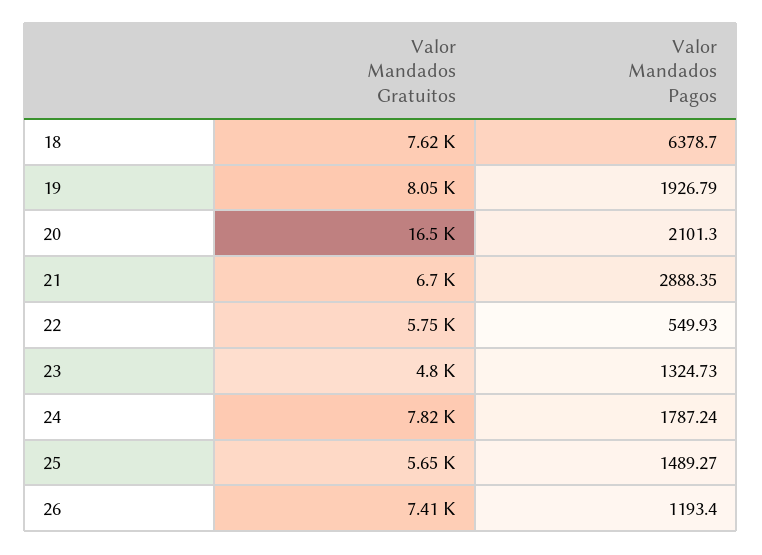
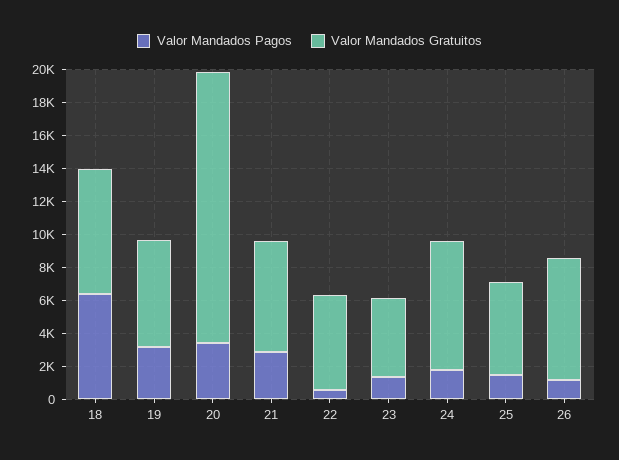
  {
    "Valor Mandados Gratuitos": {
      "18": 7620,
-     "19": 8050,
+     "19": 6500,
      "20": 16500,
      "21": 6700,
      "22": 5750,
      "23": 4800,
      "24": 7820,
      "25": 5650,
      "26": 7410
    },
    "Valor Mandados Pagos": {
      "18": 6378.7,
-     "19": 1926.79,
+     "19": 3000,
-     "20": 2101.3,
+     "20": 3500,
      "21": 2888.35,
      "22": 549.93,
      "23": 1324.73,
      "24": 1787.24,
      "25": 1489.27,
      "26": 1193.4
    }
  }

